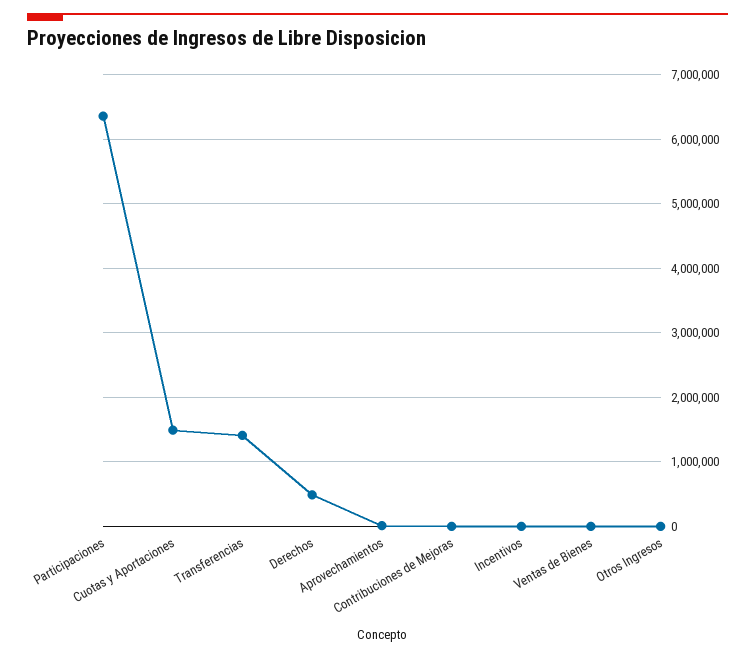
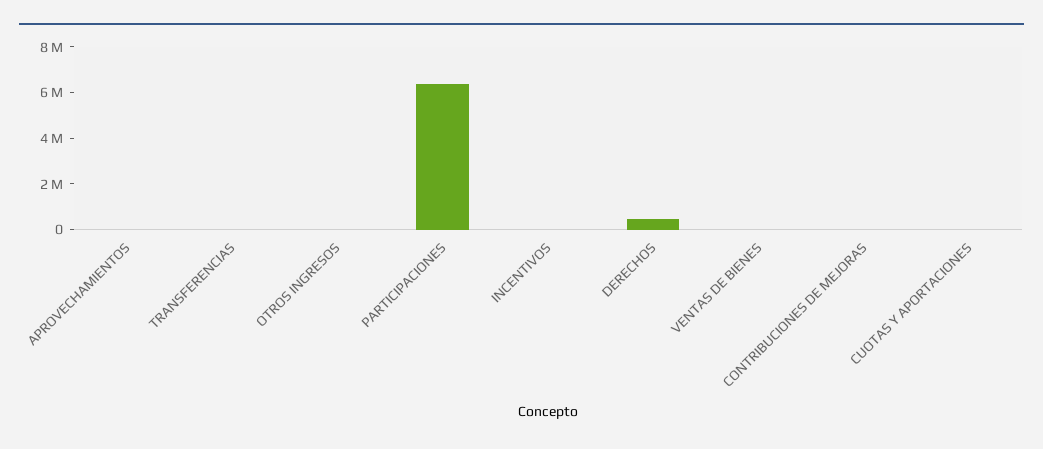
  {
    "Participaciones": 6400000,
-   "Cuotas y Aportaciones": 1500000,
+   "Cuotas y Aportaciones": 0,
-   "Transferencias": 1400000,
+   "Transferencias": 0,
    "Derechos": 500000,
    "Aprovechamientos": 0,
    "Contribuciones de Mejoras": 0,
    "Incentivos": 0,
    "Ventas de Bienes": 0,
    "Otros Ingresos": 0
  }

